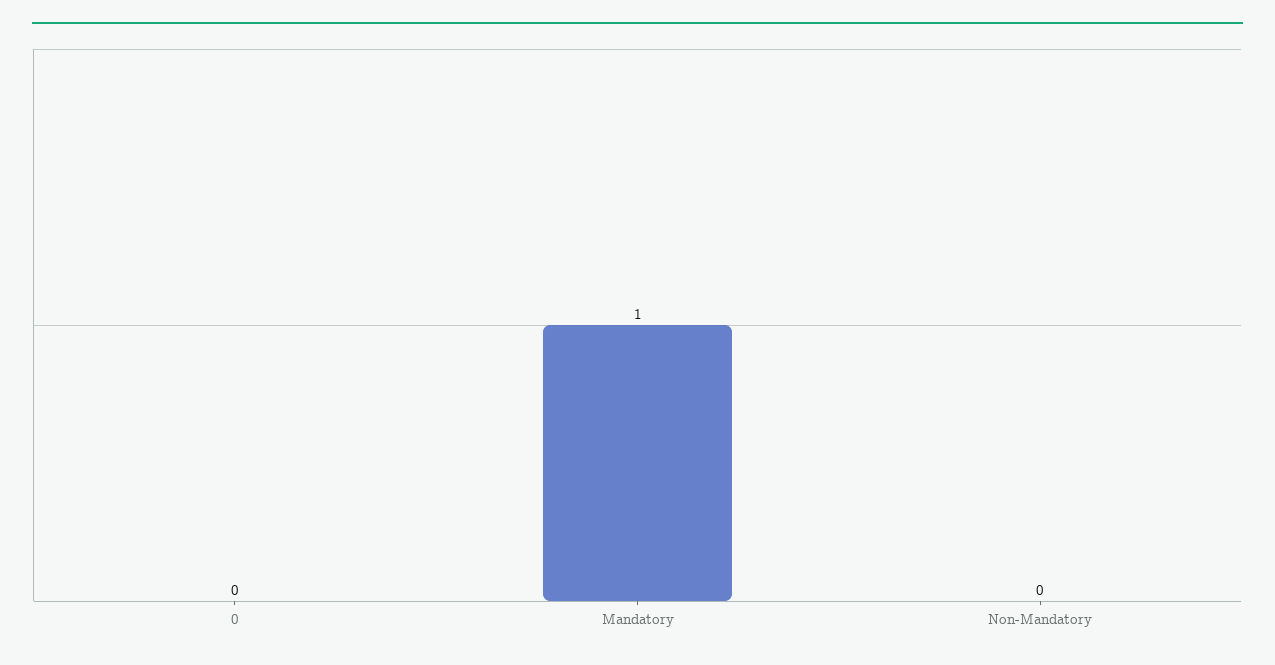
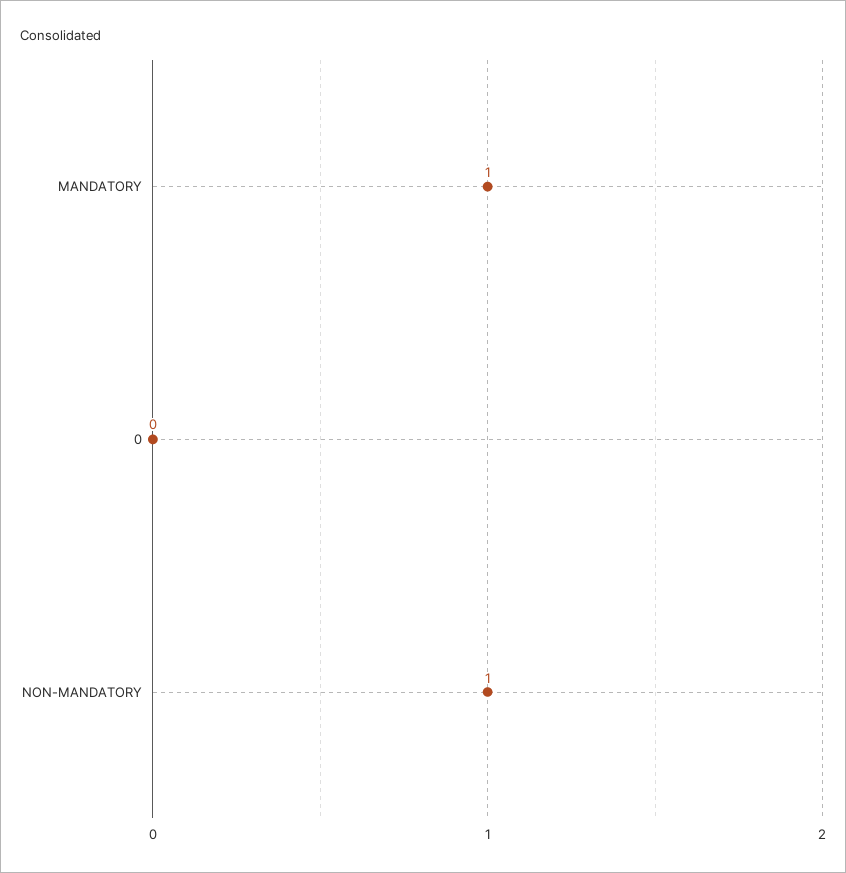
  {
    "0": 0,
    "Mandatory": 1,
-   "Non-Mandatory": 0
+   "Non-Mandatory": 1
  }

